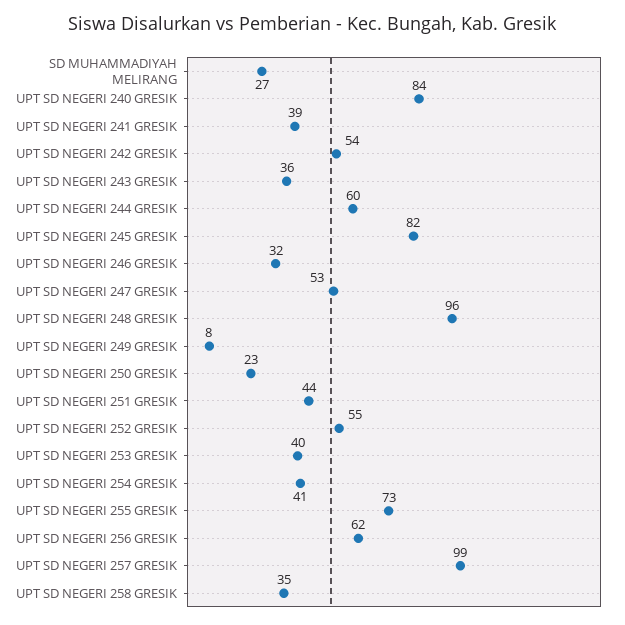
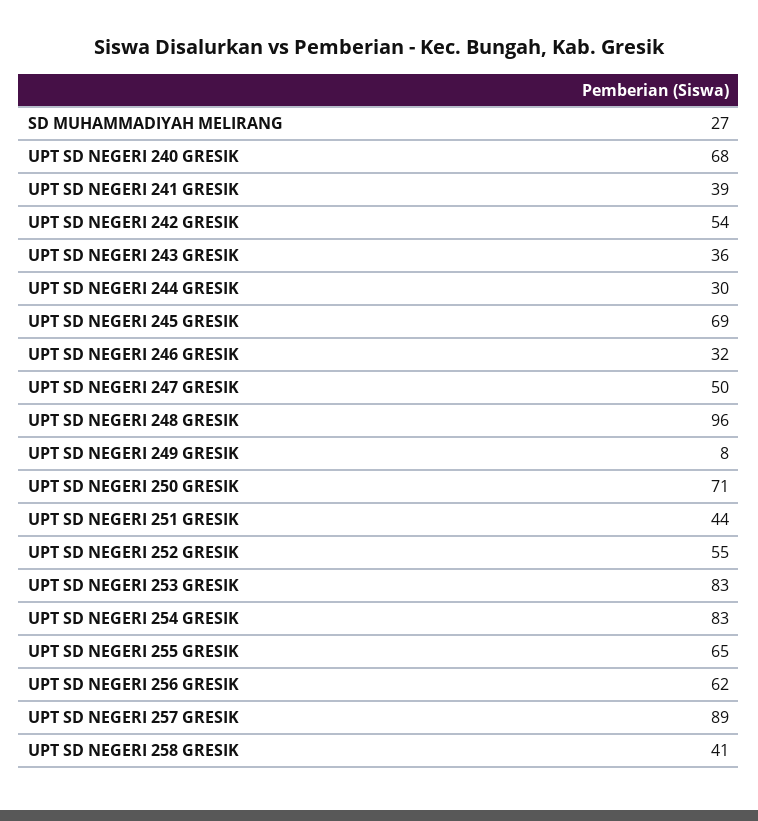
  {
    "SD MUHAMMADIYAH MELIRANG": 27,
-   "UPT SD NEGERI 240 GRESIK": 84,
+   "UPT SD NEGERI 240 GRESIK": 68,
    "UPT SD NEGERI 241 GRESIK": 39,
    "UPT SD NEGERI 242 GRESIK": 54,
    "UPT SD NEGERI 243 GRESIK": 36,
-   "UPT SD NEGERI 244 GRESIK": 60,
+   "UPT SD NEGERI 244 GRESIK": 30,
-   "UPT SD NEGERI 245 GRESIK": 82,
+   "UPT SD NEGERI 245 GRESIK": 69,
    "UPT SD NEGERI 246 GRESIK": 32,
-   "UPT SD NEGERI 247 GRESIK": 53,
+   "UPT SD NEGERI 247 GRESIK": 50,
    "UPT SD NEGERI 248 GRESIK": 96,
    "UPT SD NEGERI 249 GRESIK": 8,
-   "UPT SD NEGERI 250 GRESIK": 23,
+   "UPT SD NEGERI 250 GRESIK": 71,
    "UPT SD NEGERI 251 GRESIK": 44,
    "UPT SD NEGERI 252 GRESIK": 55,
-   "UPT SD NEGERI 253 GRESIK": 40,
+   "UPT SD NEGERI 253 GRESIK": 83,
-   "UPT SD NEGERI 254 GRESIK": 41,
+   "UPT SD NEGERI 254 GRESIK": 83,
-   "UPT SD NEGERI 255 GRESIK": 73,
+   "UPT SD NEGERI 255 GRESIK": 65,
    "UPT SD NEGERI 256 GRESIK": 62,
-   "UPT SD NEGERI 257 GRESIK": 99,
+   "UPT SD NEGERI 257 GRESIK": 89,
-   "UPT SD NEGERI 258 GRESIK": 35
+   "UPT SD NEGERI 258 GRESIK": 41
  }

